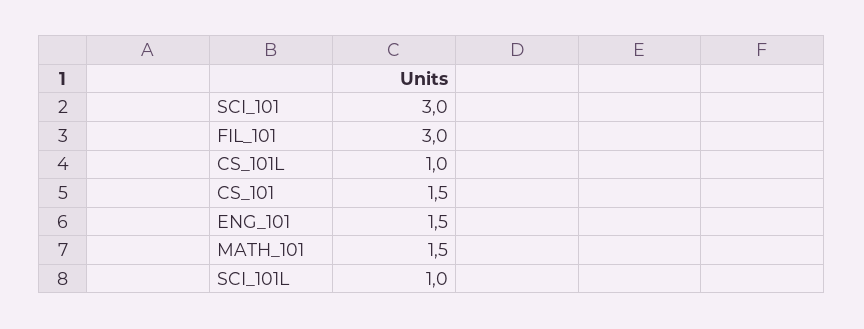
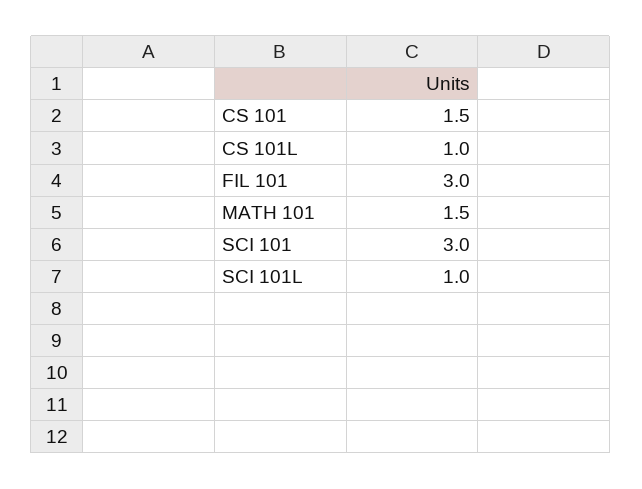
  {
    "SCI_101": 3,
    "FIL_101": 3,
    "CS_101L": 1,
    "CS_101": 1.5,
-   "ENG_101": 1.5,
    "MATH_101": 1.5,
    "SCI_101L": 1
  }

